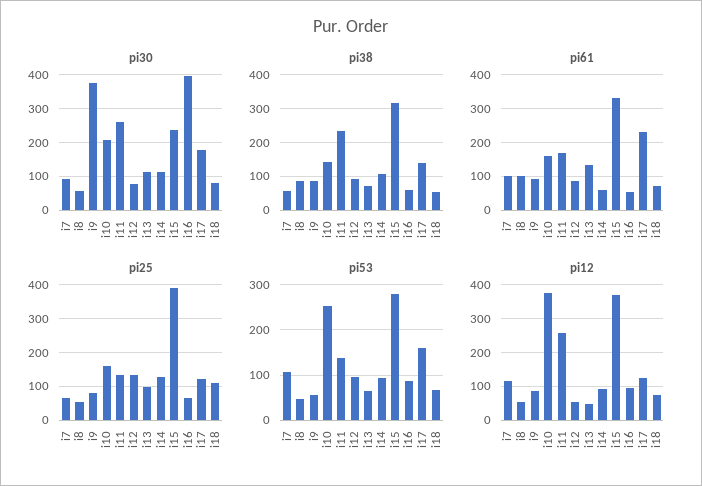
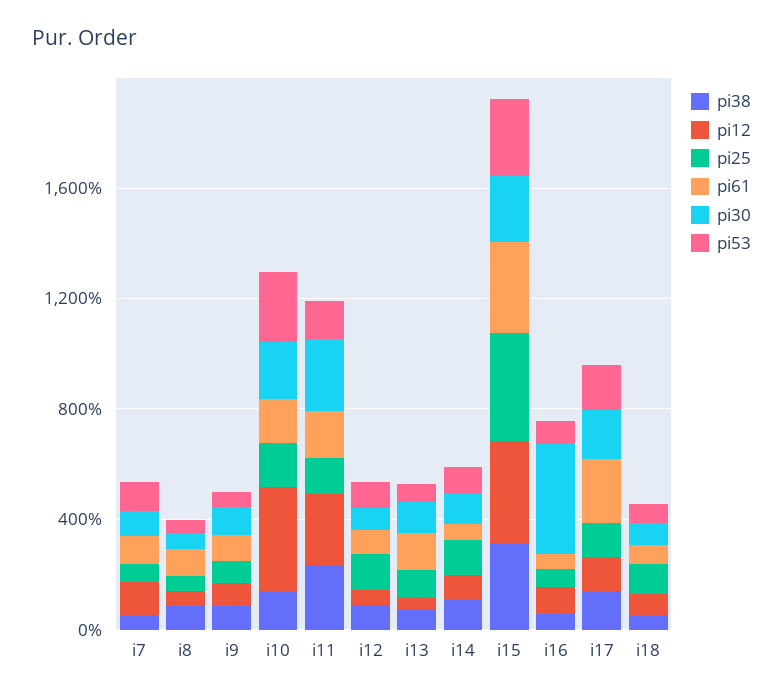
  {
    "pi30": {
      "i7": 100,
      "i8": 60,
-     "i9": 380,
+     "i9": 100,
      "i10": 200,
      "i11": 260,
      "i12": 80,
      "i13": 120,
      "i14": 120,
      "i15": 240,
      "i16": 400,
      "i17": 180,
      "i18": 80
    },
    "pi38": {
      "i7": 60,
      "i8": 80,
      "i9": 80,
      "i10": 140,
      "i11": 240,
      "i12": 100,
      "i13": 80,
      "i14": 100,
      "i15": 320,
      "i16": 60,
      "i17": 140,
      "i18": 60
    },
    "pi61": {
      "i7": 100,
      "i8": 100,
      "i9": 100,
      "i10": 160,
      "i11": 160,
      "i12": 80,
      "i13": 140,
      "i14": 60,
      "i15": 340,
      "i16": 60,
      "i17": 240,
      "i18": 80
    },
    "pi25": {
      "i7": 60,
      "i8": 60,
      "i9": 80,
      "i10": 160,
      "i11": 140,
      "i12": 140,
      "i13": 100,
      "i14": 120,
      "i15": 400,
      "i16": 60,
      "i17": 120,
      "i18": 100
    },
    "pi53": {
      "i7": 100,
      "i8": 40,
      "i9": 60,
      "i10": 260,
      "i11": 140,
      "i12": 100,
      "i13": 60,
      "i14": 100,
      "i15": 280,
      "i16": 80,
      "i17": 160,
      "i18": 60
    },
    "pi12": {
      "i7": 120,
      "i8": 60,
      "i9": 80,
      "i10": 380,
      "i11": 260,
      "i12": 60,
      "i13": 40,
      "i14": 100,
      "i15": 360,
      "i16": 100,
      "i17": 120,
      "i18": 80
    }
  }

